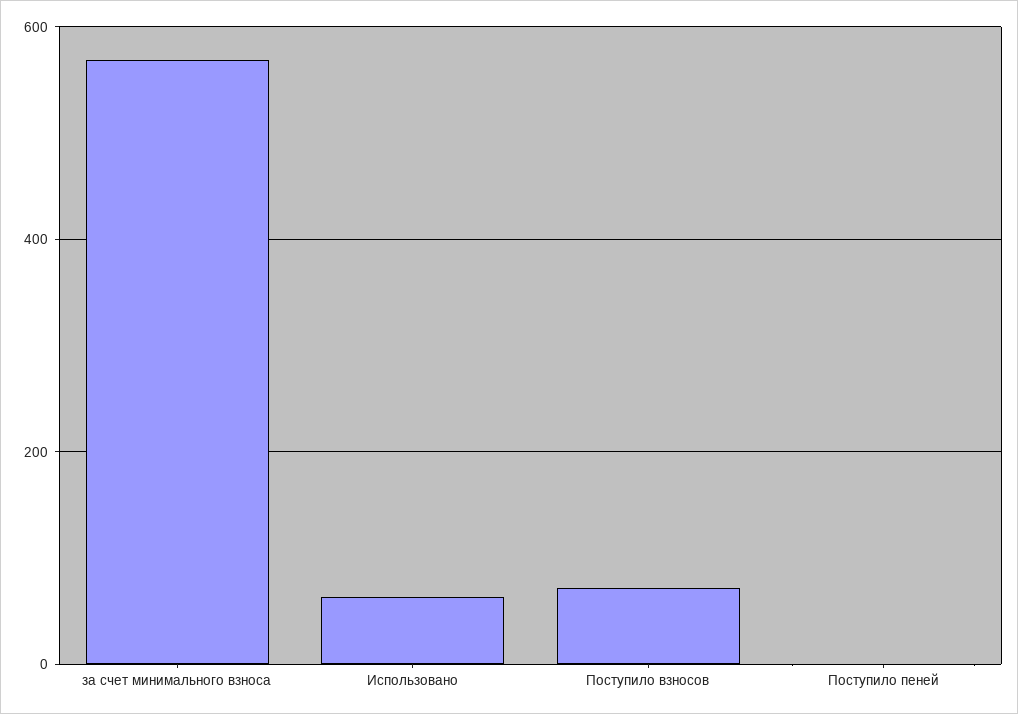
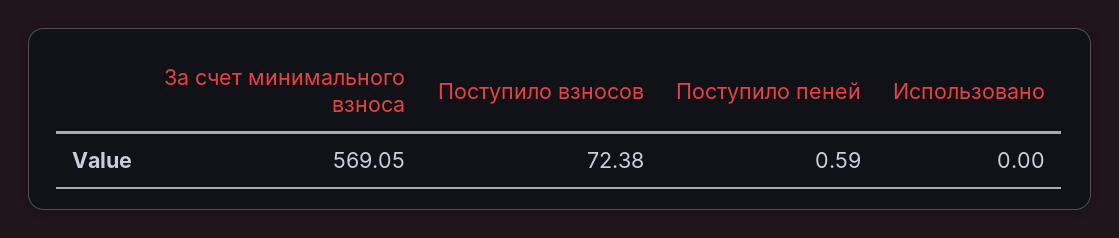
  {
    "за счет минимального взноса": 569.05,
-   "Использовано": 60,
+   "Использовано": 0,
    "Поступило взносов": 72.38,
    "Поступило пеней": 0.59
  }

